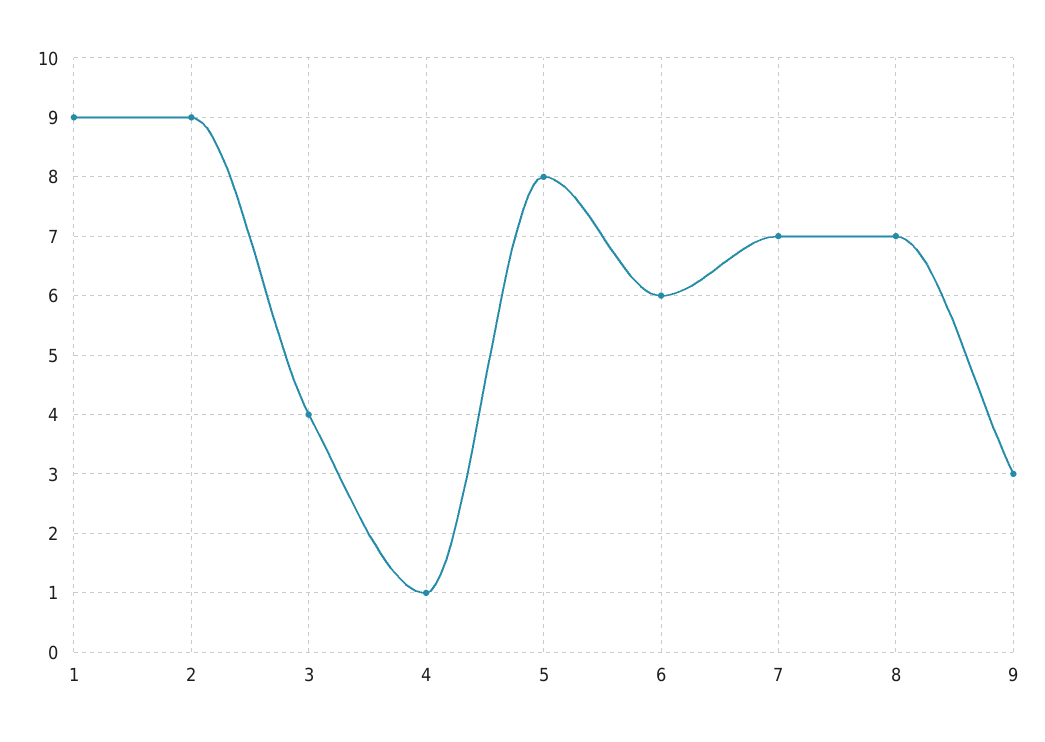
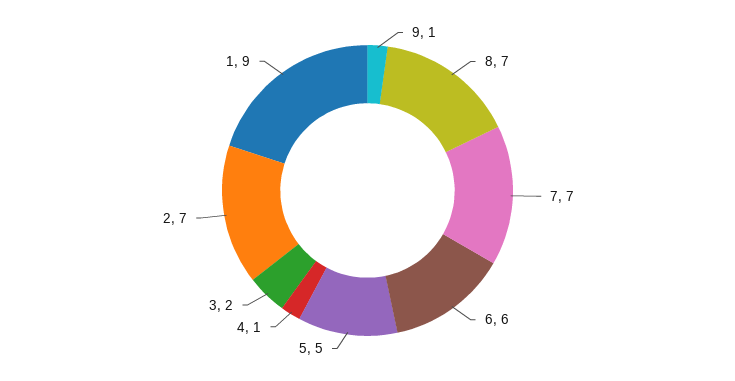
  {
    "1": 9,
-   "2": 9,
+   "2": 7,
-   "3": 4,
+   "3": 2,
    "4": 1,
-   "5": 8,
+   "5": 5,
    "6": 6,
    "7": 7,
    "8": 7,
-   "9": 3
+   "9": 1
  }

